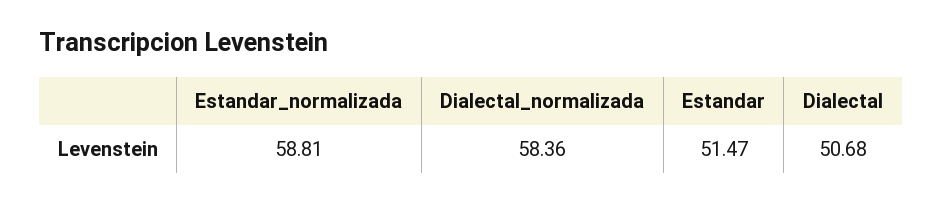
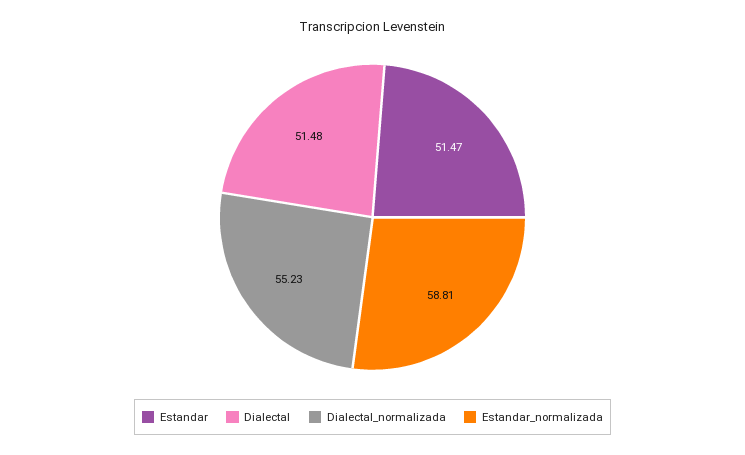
  {
    "Estandar_normalizada": 58.81,
-   "Dialectal_normalizada": 58.36,
+   "Dialectal_normalizada": 55.23,
    "Estandar": 51.47,
-   "Dialectal": 50.68
+   "Dialectal": 51.48
  }

